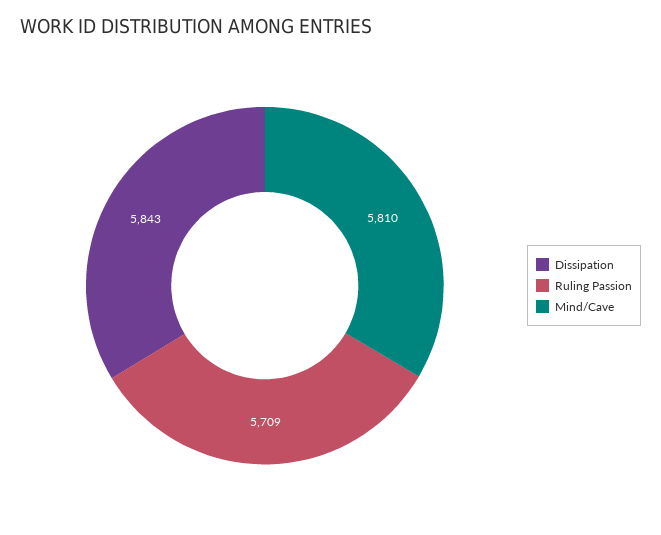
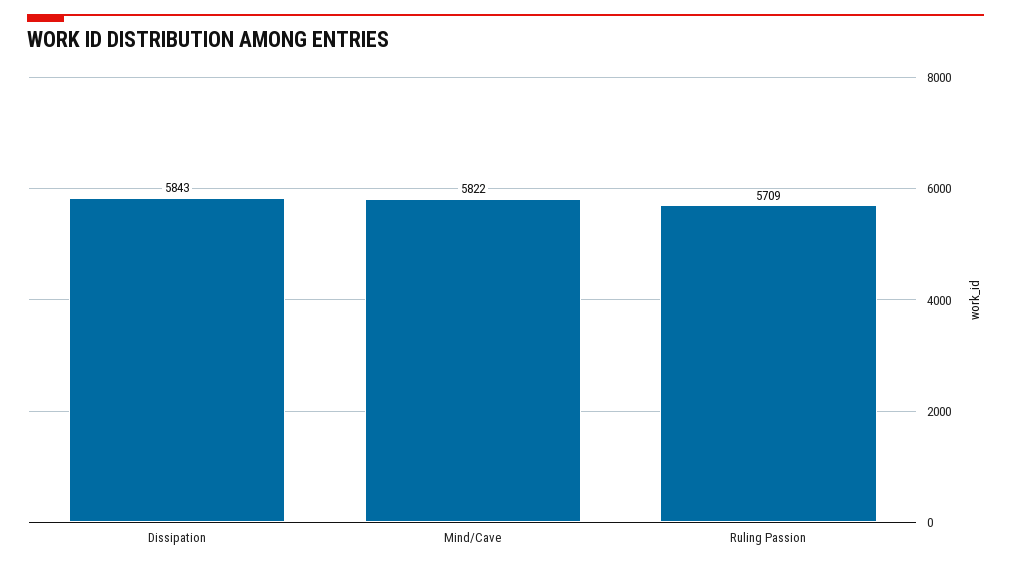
  {
    "Dissipation": 5843,
    "Ruling Passion": 5709,
-   "Mind/Cave": 5810
+   "Mind/Cave": 5822
  }

